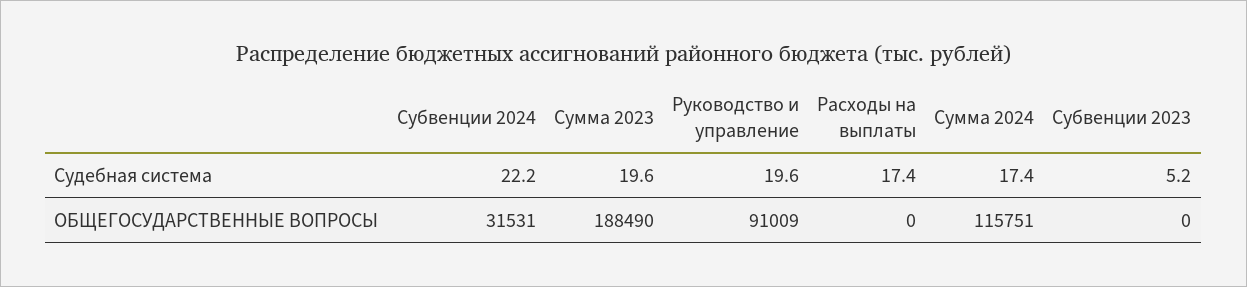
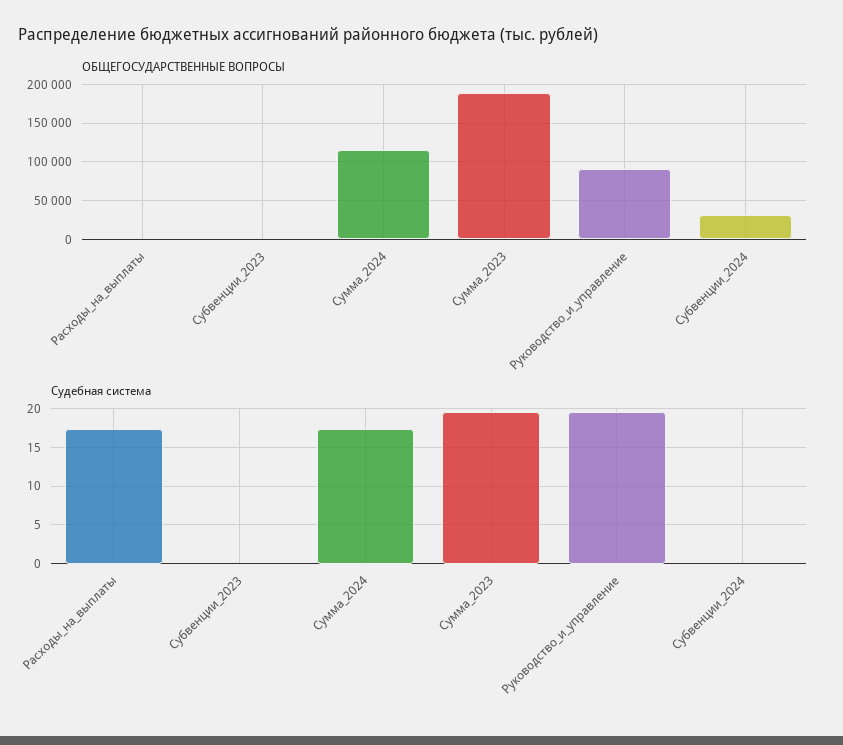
  {
    "Судебная система": {
-     "Субвенции 2024": 22.2,
+     "Субвенции 2024": 0,
      "Сумма 2023": 19.6,
      "Руководство и управление": 19.6,
      "Расходы на выплаты": 17.4,
      "Сумма 2024": 17.4,
-     "Субвенции 2023": 5.2
+     "Субвенции 2023": 0
    },
    "ОБЩЕГОСУДАРСТВЕННЫЕ ВОПРОСЫ": {
      "Субвенции 2024": 31531,
      "Сумма 2023": 188490,
      "Руководство и управление": 91009,
      "Расходы на выплаты": 0,
      "Сумма 2024": 115751,
      "Субвенции 2023": 0
    }
  }

